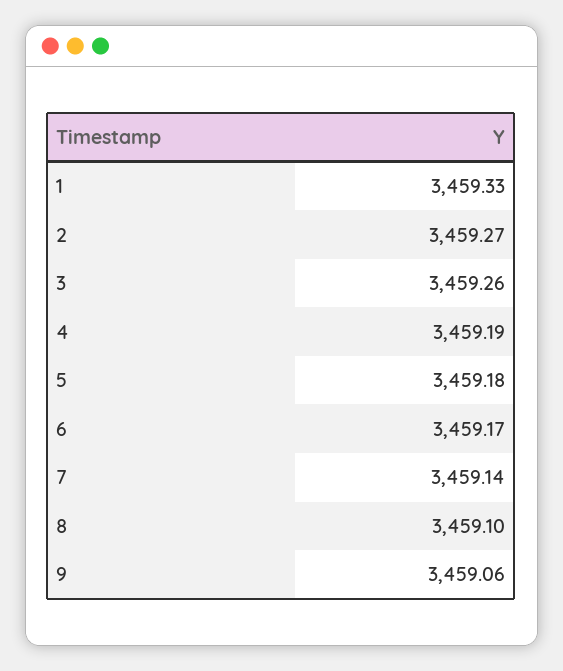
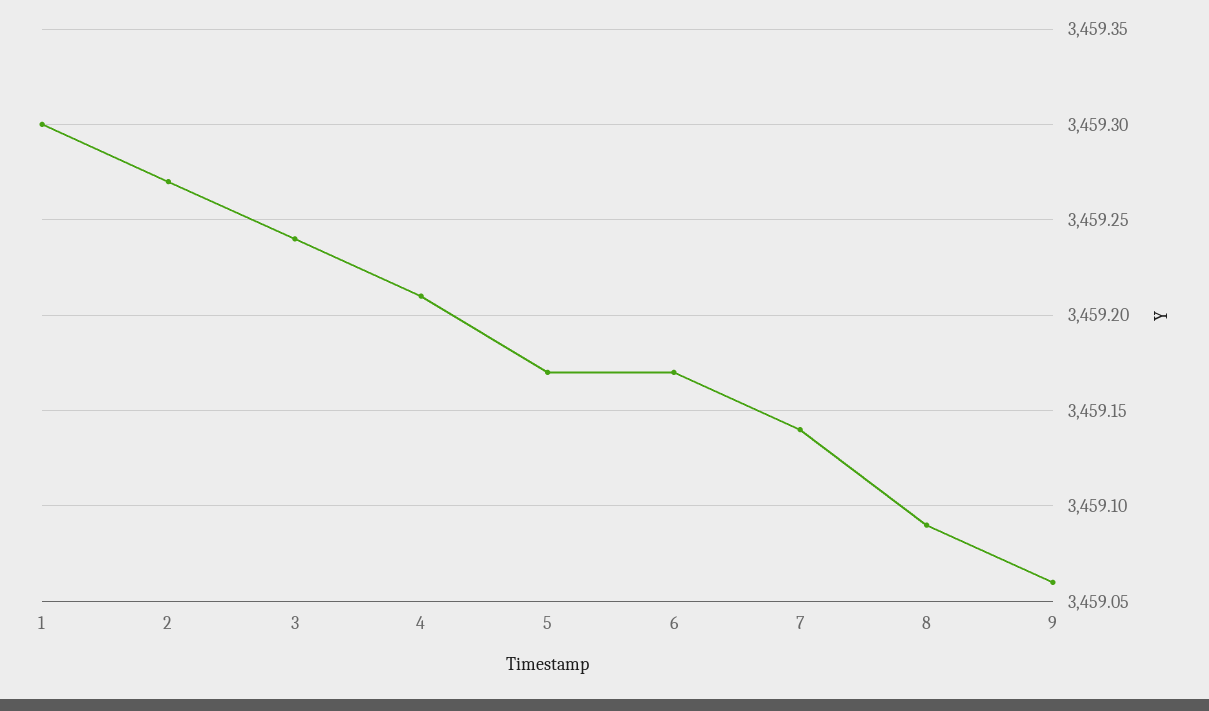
  {
-   "1": 3459.33,
+   "1": 3459.3,
    "2": 3459.27,
-   "3": 3459.26,
+   "3": 3459.24,
-   "4": 3459.19,
+   "4": 3459.21,
-   "5": 3459.18,
+   "5": 3459.17,
    "6": 3459.17,
    "7": 3459.14,
-   "8": 3459.1,
+   "8": 3459.09,
    "9": 3459.06
  }

